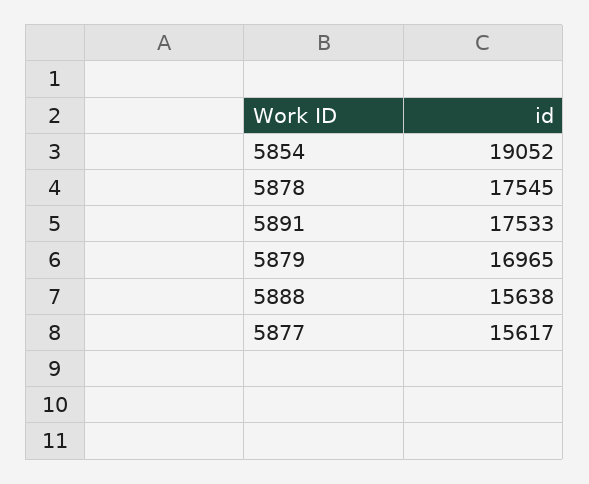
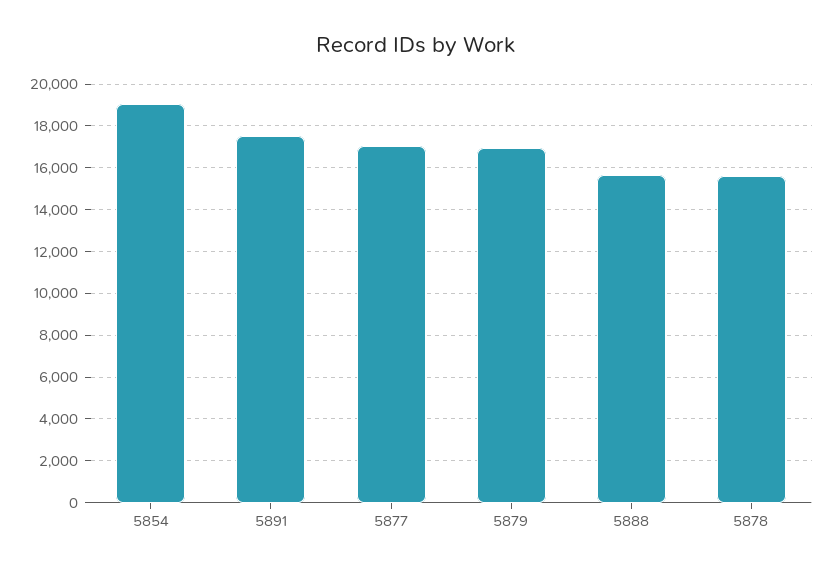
  {
    "5854": 19052,
-   "5878": 17545,
+   "5878": 15500,
    "5891": 17533,
    "5879": 16965,
    "5888": 15638,
-   "5877": 15617
+   "5877": 17000
  }

